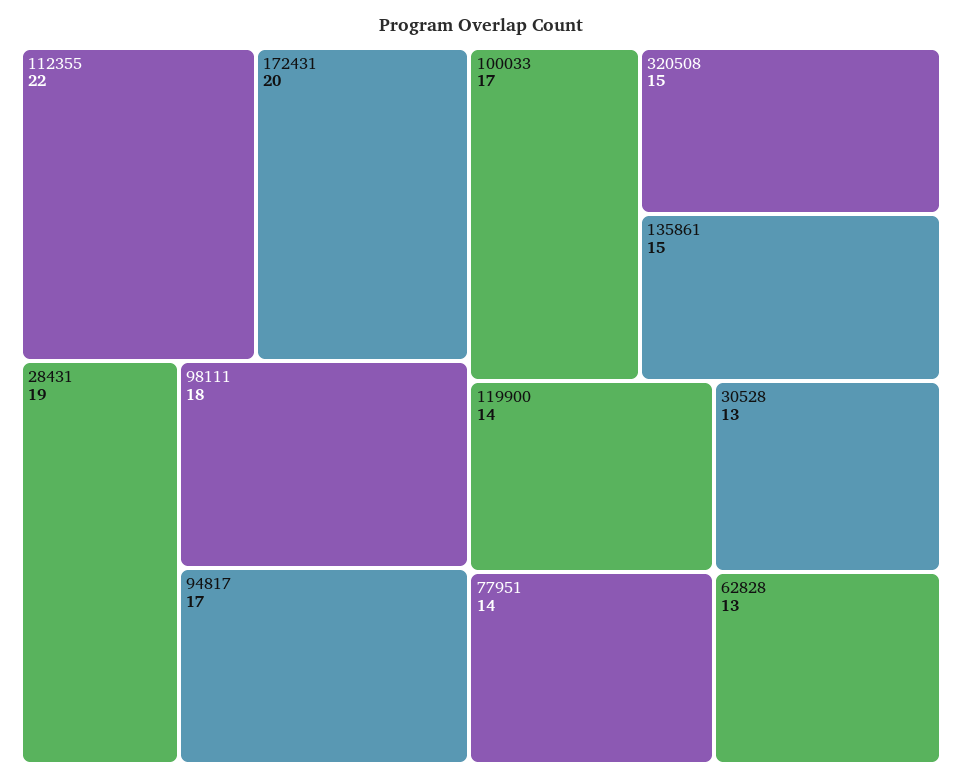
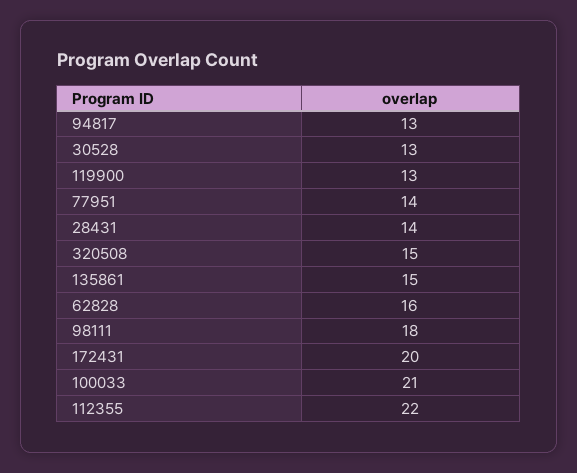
  {
    "112355": 22,
    "172431": 20,
-   "28431": 19,
+   "28431": 14,
    "98111": 18,
-   "94817": 17,
+   "94817": 13,
-   "100033": 17,
+   "100033": 21,
    "320508": 15,
    "135861": 15,
-   "119900": 14,
+   "119900": 13,
    "77951": 14,
    "30528": 13,
-   "62828": 13
+   "62828": 16
  }

